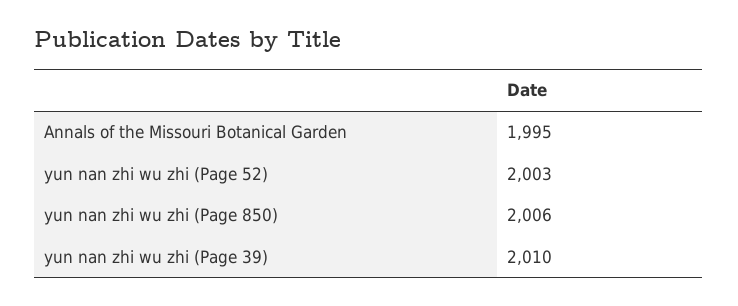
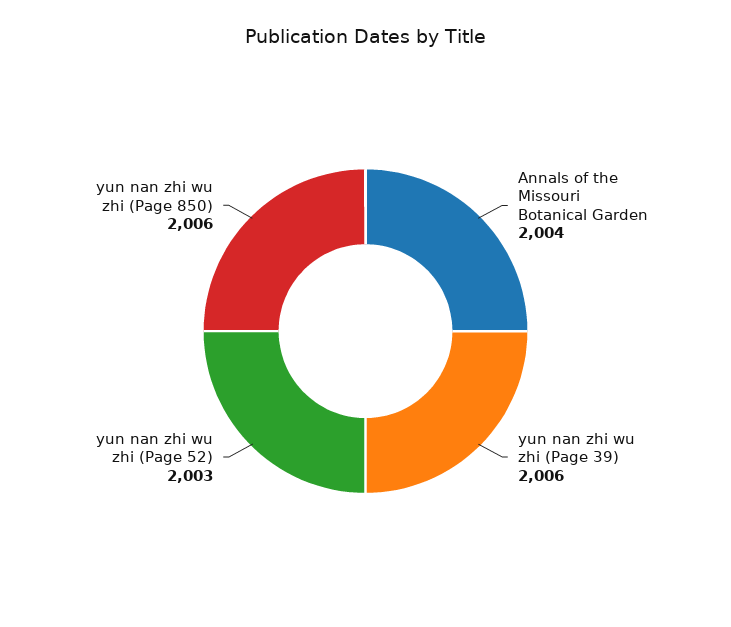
  {
-   "Annals of the Missouri Botanical Garden": 1995,
+   "Annals of the Missouri Botanical Garden": 2004,
    "yun nan zhi wu zhi (Page 52)": 2003,
    "yun nan zhi wu zhi (Page 850)": 2006,
-   "yun nan zhi wu zhi (Page 39)": 2010
+   "yun nan zhi wu zhi (Page 39)": 2006
  }

